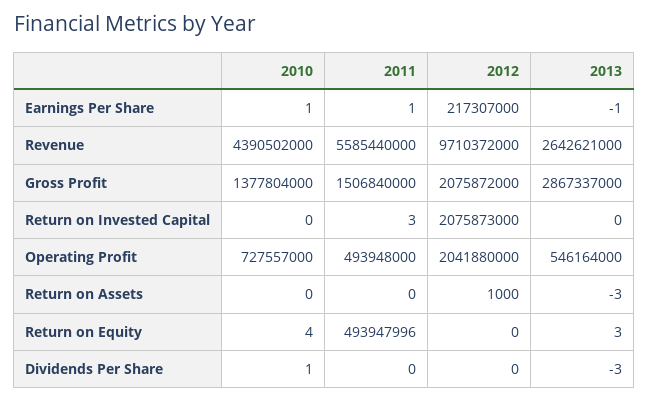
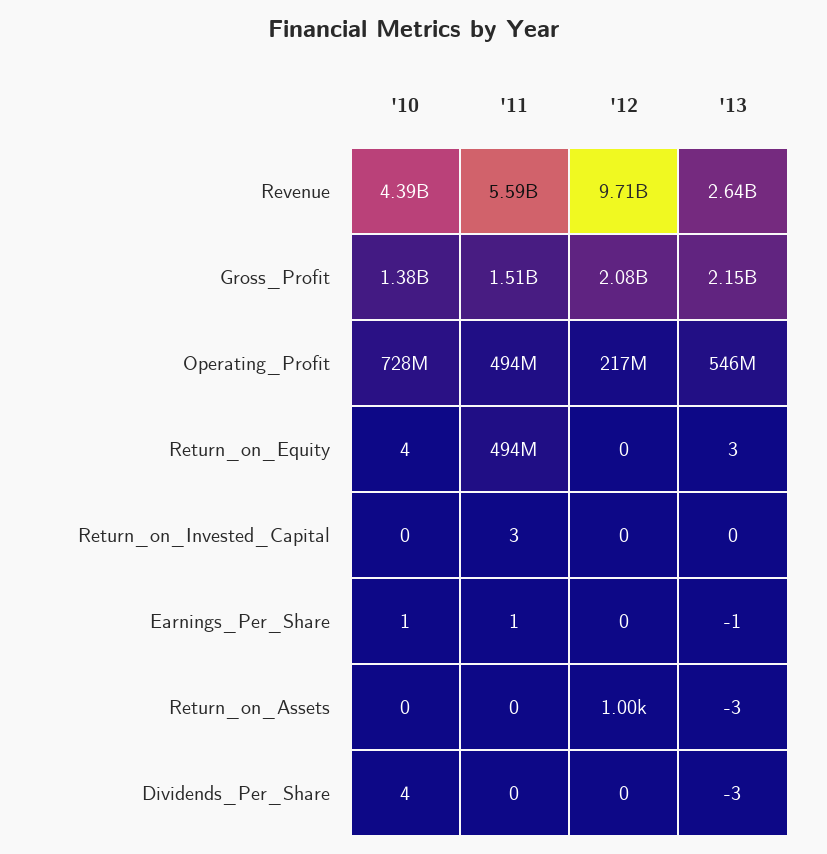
  {
    "2010": {
      "Earnings Per Share": 1,
      "Revenue": 4390502000,
      "Gross Profit": 1377804000,
      "Return on Invested Capital": 0,
      "Operating Profit": 727557000,
      "Return on Assets": 0,
      "Return on Equity": 4,
-     "Dividends Per Share": 1
+     "Dividends Per Share": 4
    },
    "2011": {
      "Earnings Per Share": 1,
      "Revenue": 5585440000,
      "Gross Profit": 1506840000,
      "Return on Invested Capital": 3,
      "Operating Profit": 493948000,
      "Return on Assets": 0,
      "Return on Equity": 493947996,
      "Dividends Per Share": 0
    },
    "2012": {
-     "Earnings Per Share": 217307000,
+     "Earnings Per Share": 0,
      "Revenue": 9710372000,
      "Gross Profit": 2075872000,
-     "Return on Invested Capital": 2075873000,
+     "Return on Invested Capital": 0,
-     "Operating Profit": 2041880000,
+     "Operating Profit": 217000000,
      "Return on Assets": 1000,
      "Return on Equity": 0,
      "Dividends Per Share": 0
    },
    "2013": {
      "Earnings Per Share": -1,
      "Revenue": 2642621000,
-     "Gross Profit": 2867337000,
+     "Gross Profit": 2150000000,
      "Return on Invested Capital": 0,
      "Operating Profit": 546164000,
      "Return on Assets": -3,
      "Return on Equity": 3,
      "Dividends Per Share": -3
    }
  }

